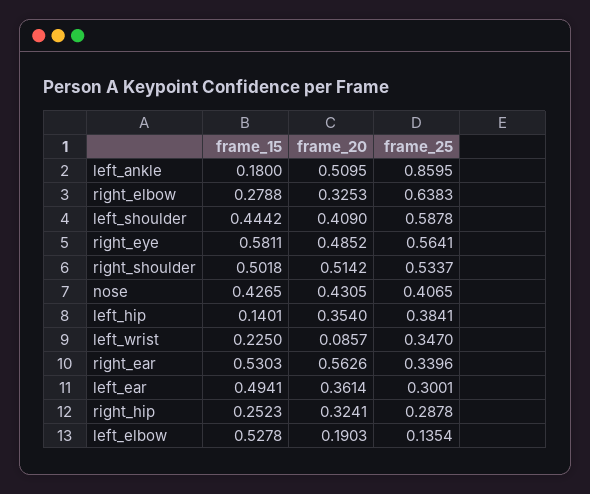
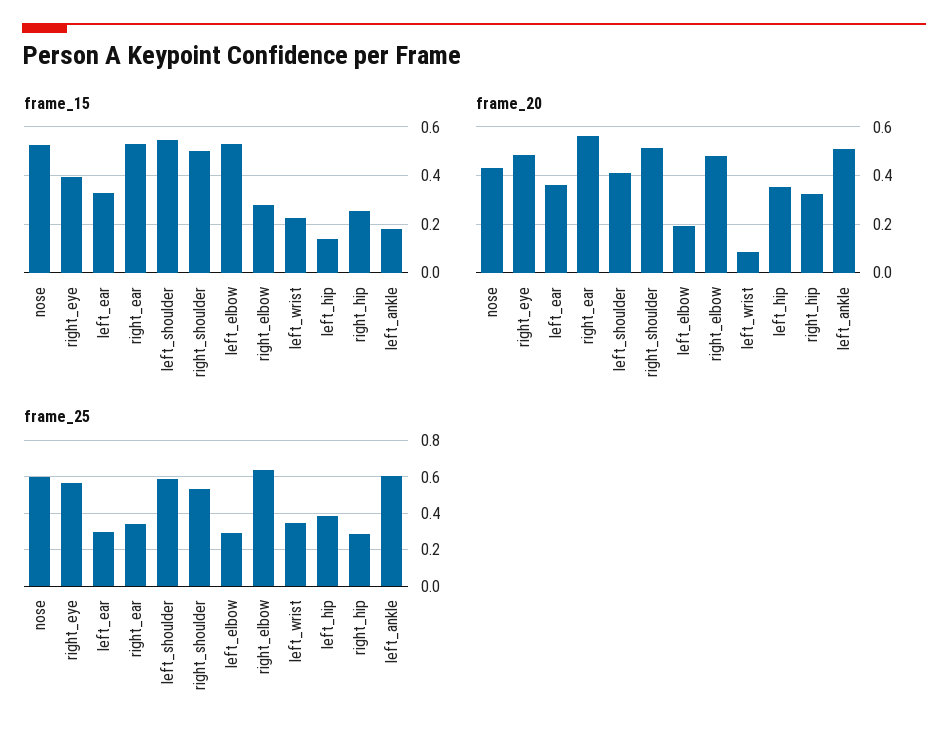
  {
    "frame_15": {
      "left_ankle": 0.18,
      "right_elbow": 0.2788,
-     "left_shoulder": 0.4442,
+     "left_shoulder": 0.55,
-     "right_eye": 0.5811,
+     "right_eye": 0.4,
      "right_shoulder": 0.5018,
-     "nose": 0.4265,
+     "nose": 0.525,
      "left_hip": 0.1401,
      "left_wrist": 0.225,
      "right_ear": 0.5303,
-     "left_ear": 0.4941,
+     "left_ear": 0.325,
      "right_hip": 0.2523,
      "left_elbow": 0.5278
    },
    "frame_20": {
      "left_ankle": 0.5095,
-     "right_elbow": 0.3253,
+     "right_elbow": 0.475,
      "left_shoulder": 0.409,
      "right_eye": 0.4852,
      "right_shoulder": 0.5142,
      "nose": 0.4305,
      "left_hip": 0.354,
      "left_wrist": 0.0857,
      "right_ear": 0.5626,
      "left_ear": 0.3614,
      "right_hip": 0.3241,
      "left_elbow": 0.1903
    },
    "frame_25": {
-     "left_ankle": 0.8595,
+     "left_ankle": 0.6,
      "right_elbow": 0.6383,
      "left_shoulder": 0.5878,
      "right_eye": 0.5641,
      "right_shoulder": 0.5337,
-     "nose": 0.4065,
+     "nose": 0.6,
      "left_hip": 0.3841,
      "left_wrist": 0.347,
      "right_ear": 0.3396,
      "left_ear": 0.3001,
      "right_hip": 0.2878,
-     "left_elbow": 0.1354
+     "left_elbow": 0.3
    }
  }

